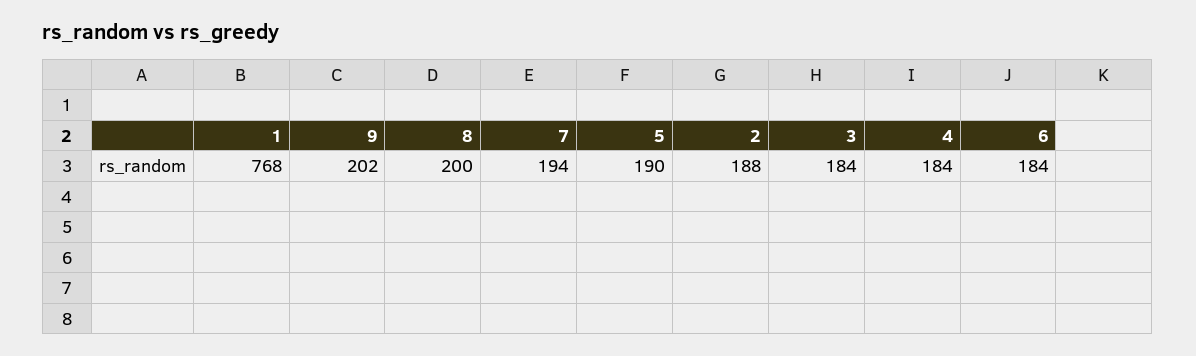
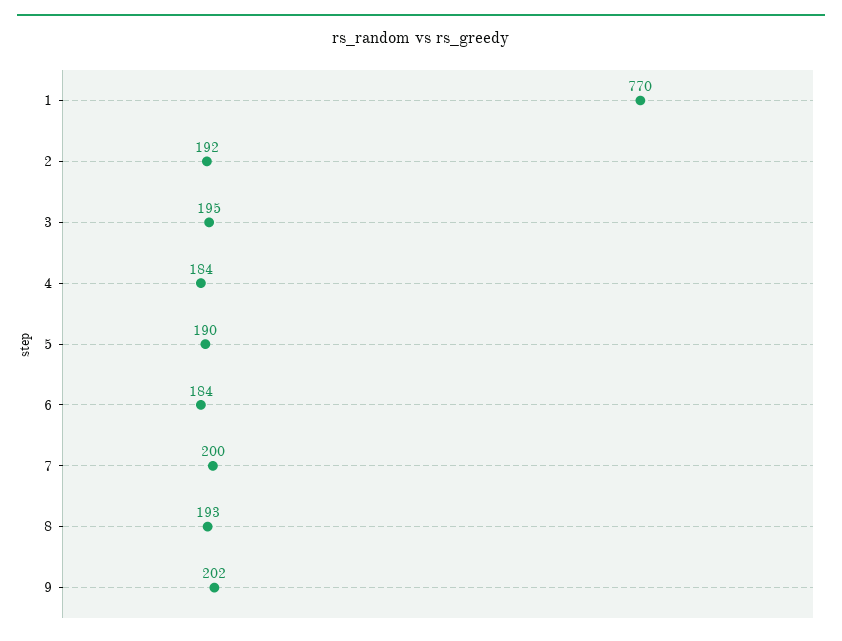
  {
-   "1": 768,
+   "1": 770,
    "9": 202,
-   "8": 200,
+   "8": 193,
-   "7": 194,
+   "7": 200,
    "5": 190,
-   "2": 188,
+   "2": 192,
-   "3": 184,
+   "3": 195,
    "4": 184,
    "6": 184
  }

